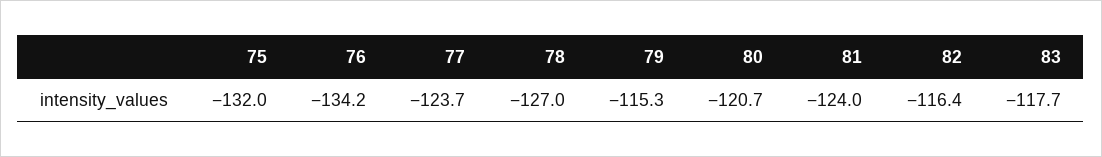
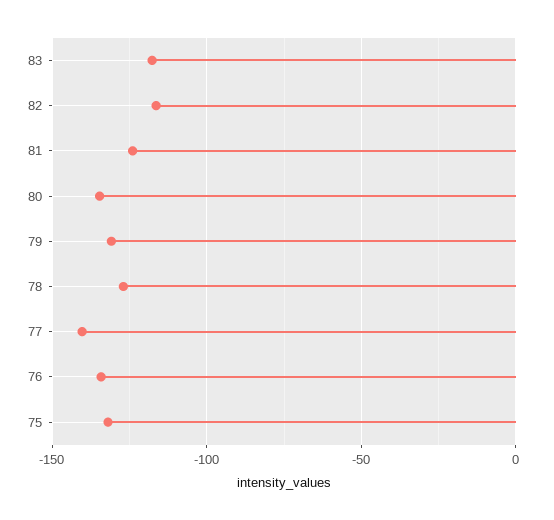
  {
    "75": -132,
    "76": -134.2,
-   "77": -123.7,
+   "77": -140,
    "78": -127,
-   "79": -115.3,
+   "79": -130,
-   "80": -120.7,
+   "80": -135,
    "81": -124,
    "82": -116.4,
    "83": -117.7
  }

